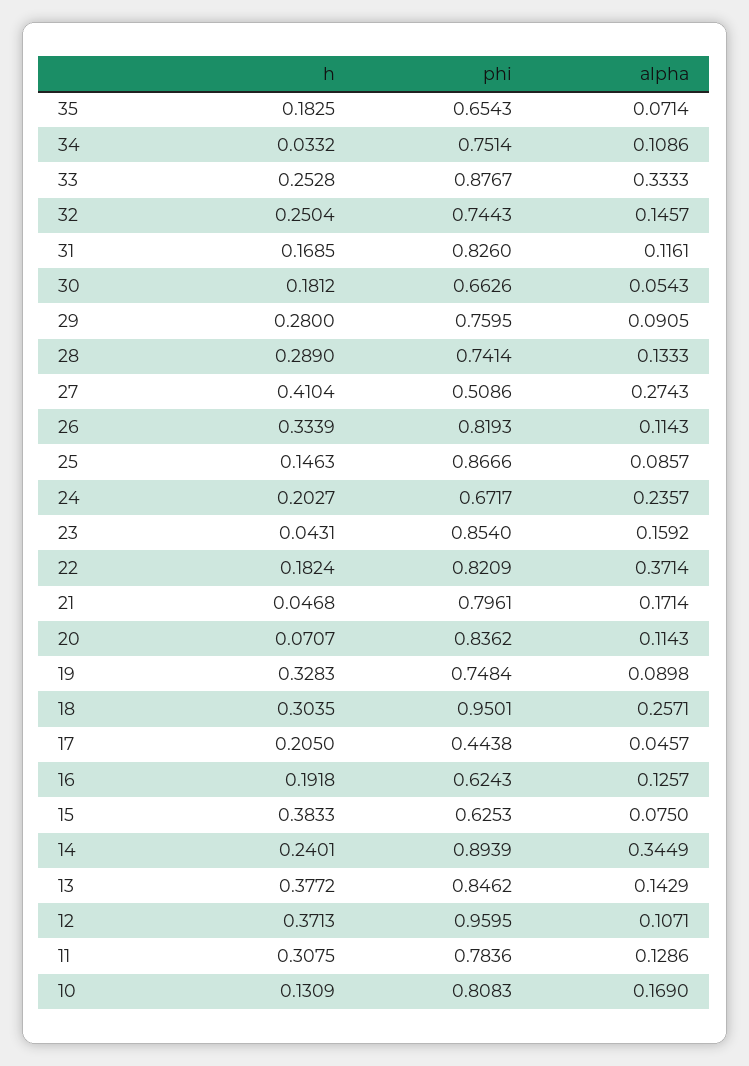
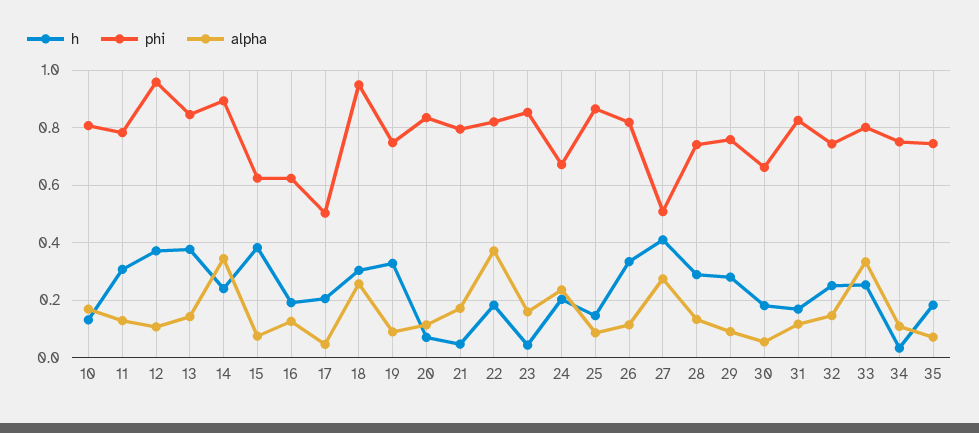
  {
    "h": {
      "35": 0.1825,
      "34": 0.0332,
      "33": 0.2528,
      "32": 0.2504,
      "31": 0.1685,
      "30": 0.1812,
      "29": 0.28,
      "28": 0.289,
      "27": 0.4104,
      "26": 0.3339,
      "25": 0.1463,
      "24": 0.2027,
      "23": 0.0431,
      "22": 0.1824,
      "21": 0.0468,
      "20": 0.0707,
      "19": 0.3283,
      "18": 0.3035,
      "17": 0.205,
      "16": 0.1918,
      "15": 0.3833,
      "14": 0.2401,
      "13": 0.3772,
      "12": 0.3713,
      "11": 0.3075,
      "10": 0.1309
    },
    "phi": {
-     "35": 0.6543,
+     "35": 0.75,
      "34": 0.7514,
-     "33": 0.8767,
+     "33": 0.8,
      "32": 0.7443,
      "31": 0.826,
      "30": 0.6626,
      "29": 0.7595,
      "28": 0.7414,
      "27": 0.5086,
      "26": 0.8193,
      "25": 0.8666,
      "24": 0.6717,
      "23": 0.854,
      "22": 0.8209,
      "21": 0.7961,
      "20": 0.8362,
      "19": 0.7484,
      "18": 0.9501,
-     "17": 0.4438,
+     "17": 0.5,
      "16": 0.6243,
      "15": 0.6253,
      "14": 0.8939,
      "13": 0.8462,
      "12": 0.9595,
      "11": 0.7836,
      "10": 0.8083
    },
    "alpha": {
      "35": 0.0714,
      "34": 0.1086,
      "33": 0.3333,
      "32": 0.1457,
      "31": 0.1161,
      "30": 0.0543,
      "29": 0.0905,
      "28": 0.1333,
      "27": 0.2743,
      "26": 0.1143,
      "25": 0.0857,
      "24": 0.2357,
      "23": 0.1592,
      "22": 0.3714,
      "21": 0.1714,
      "20": 0.1143,
      "19": 0.0898,
      "18": 0.2571,
      "17": 0.0457,
      "16": 0.1257,
      "15": 0.075,
      "14": 0.3449,
      "13": 0.1429,
      "12": 0.1071,
      "11": 0.1286,
      "10": 0.169
    }
  }

